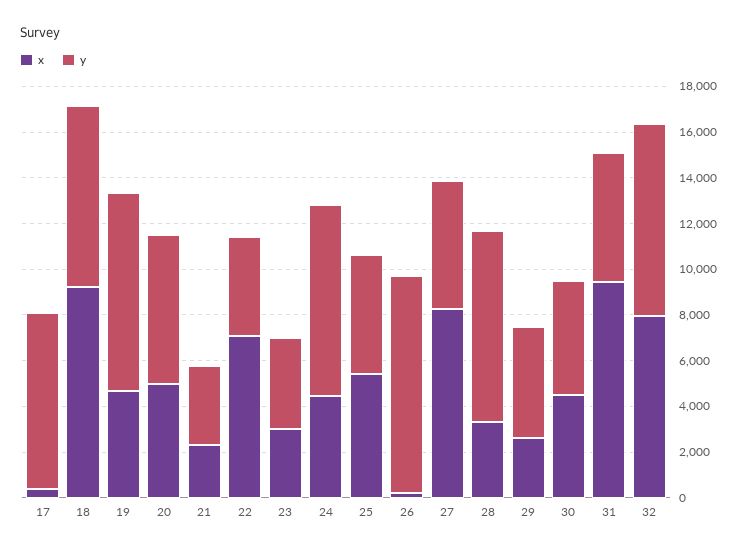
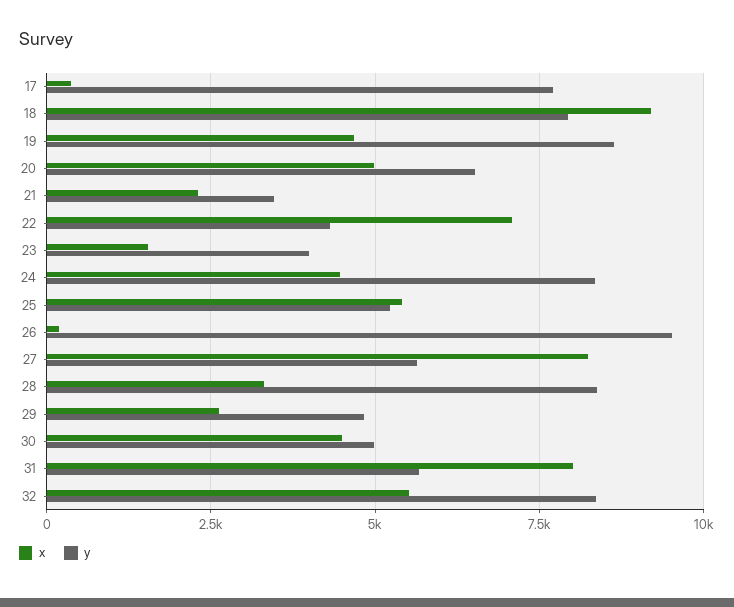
  {
    "x": {
      "17": 500,
      "18": 9250,
      "19": 4750,
      "20": 5000,
      "21": 2250,
      "22": 7000,
-     "23": 3000,
+     "23": 1500,
      "24": 4500,
      "25": 5500,
      "26": 250,
      "27": 8250,
      "28": 3250,
      "29": 2500,
      "30": 4500,
-     "31": 9500,
+     "31": 8000,
-     "32": 8000
+     "32": 5500
    },
    "y": {
      "17": 7750,
      "18": 8000,
      "19": 8750,
      "20": 6500,
      "21": 3500,
      "22": 4250,
      "23": 4000,
      "24": 8250,
      "25": 5250,
      "26": 9500,
      "27": 5750,
      "28": 8500,
      "29": 4750,
      "30": 5000,
      "31": 5750,
      "32": 8250
    }
  }

